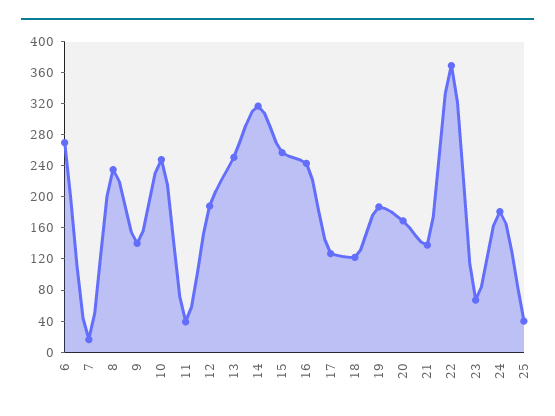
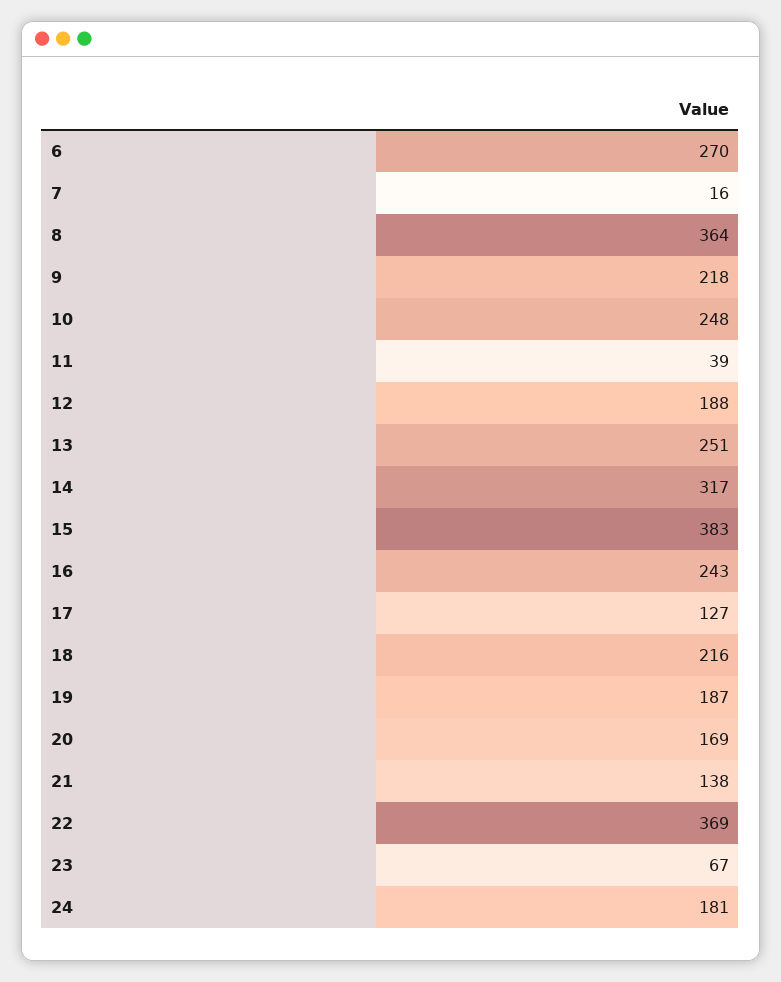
  {
    "6": 270,
    "7": 16,
-   "8": 240,
+   "8": 364,
-   "9": 140,
+   "9": 218,
    "10": 248,
    "11": 39,
    "12": 188,
    "13": 251,
    "14": 317,
-   "15": 260,
+   "15": 383,
    "16": 243,
    "17": 127,
-   "18": 120,
+   "18": 216,
    "19": 187,
    "20": 169,
    "21": 138,
    "22": 369,
    "23": 67,
-   "24": 181,
+   "24": 181
-   "25": 40
  }

